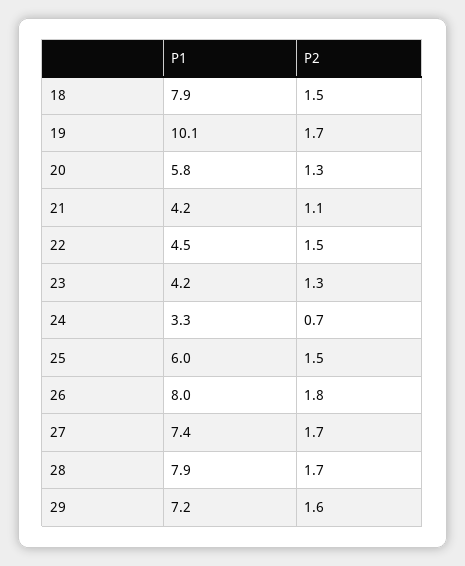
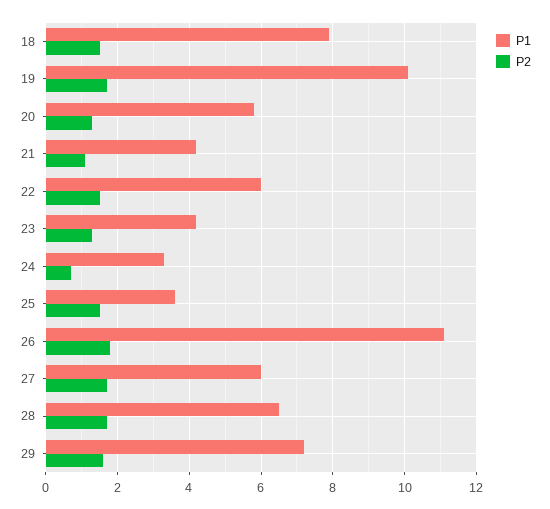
  {
    "P1": {
      "18": 7.9,
      "19": 10.1,
      "20": 5.8,
      "21": 4.2,
-     "22": 4.5,
+     "22": 6,
      "23": 4.2,
      "24": 3.3,
-     "25": 6,
+     "25": 3.5,
-     "26": 8,
+     "26": 11,
-     "27": 7.4,
+     "27": 6,
-     "28": 7.9,
+     "28": 6.5,
      "29": 7.2
    },
    "P2": {
      "18": 1.5,
      "19": 1.7,
      "20": 1.3,
      "21": 1.1,
      "22": 1.5,
      "23": 1.3,
      "24": 0.7,
      "25": 1.5,
      "26": 1.8,
      "27": 1.7,
      "28": 1.7,
      "29": 1.6
    }
  }

